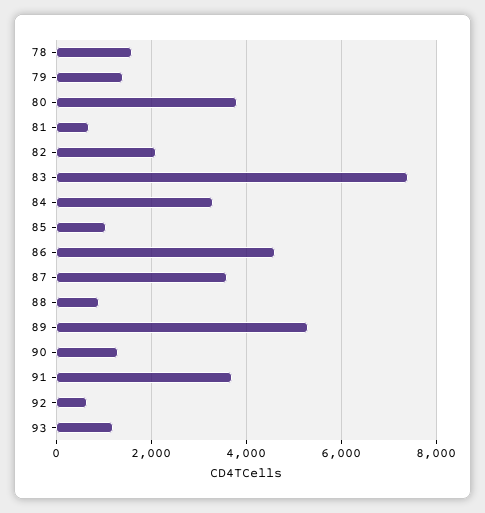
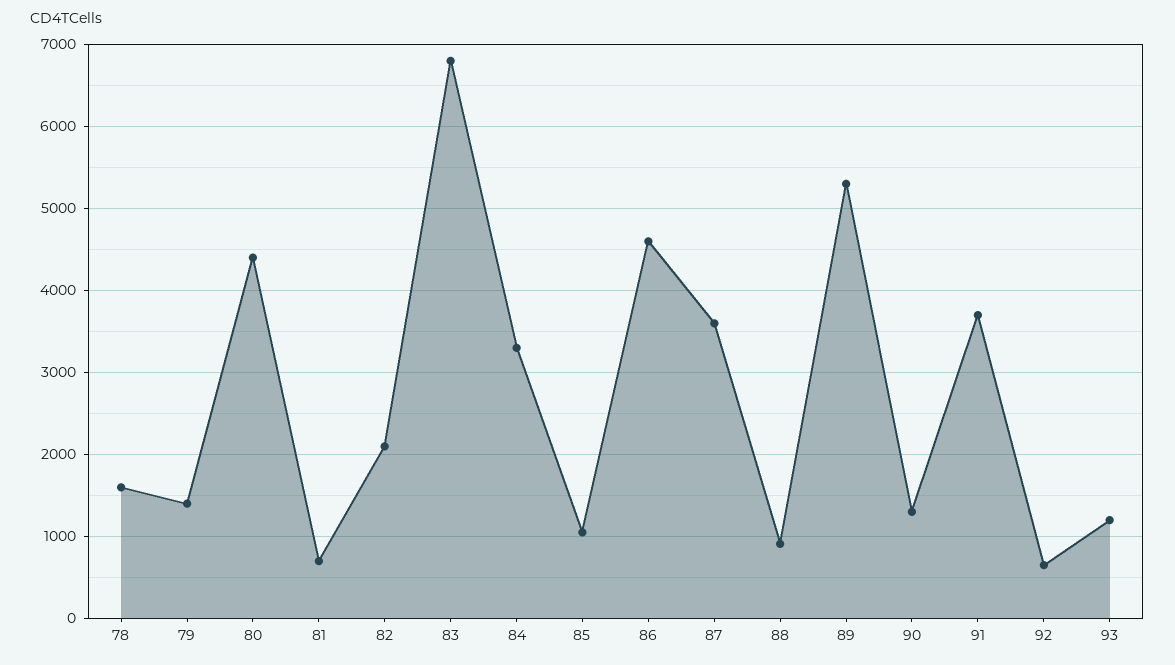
  {
    "78": 1600,
    "79": 1400,
-   "80": 3800,
+   "80": 4400,
    "81": 700,
    "82": 2100,
-   "83": 7400,
+   "83": 6800,
    "84": 3300,
    "85": 1100,
    "86": 4600,
    "87": 3600,
    "88": 900,
    "89": 5300,
    "90": 1300,
    "91": 3700,
    "92": 700,
    "93": 1200
  }

